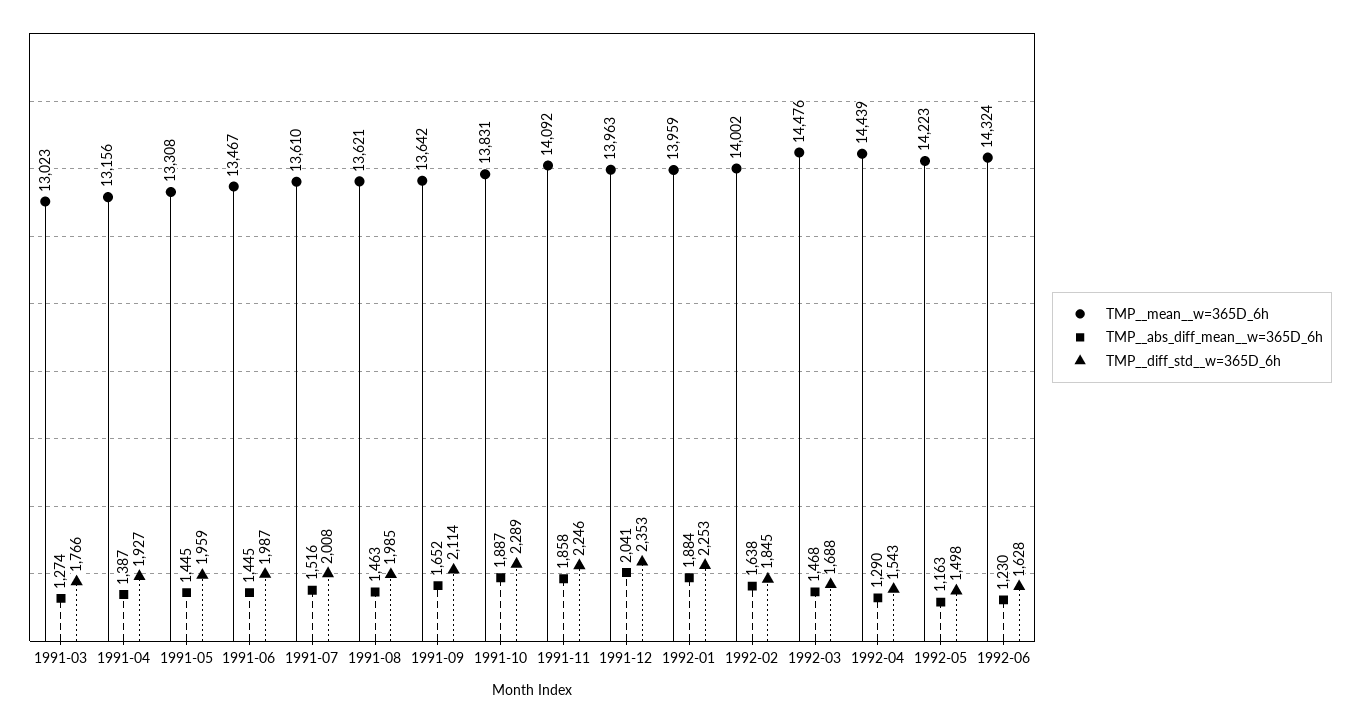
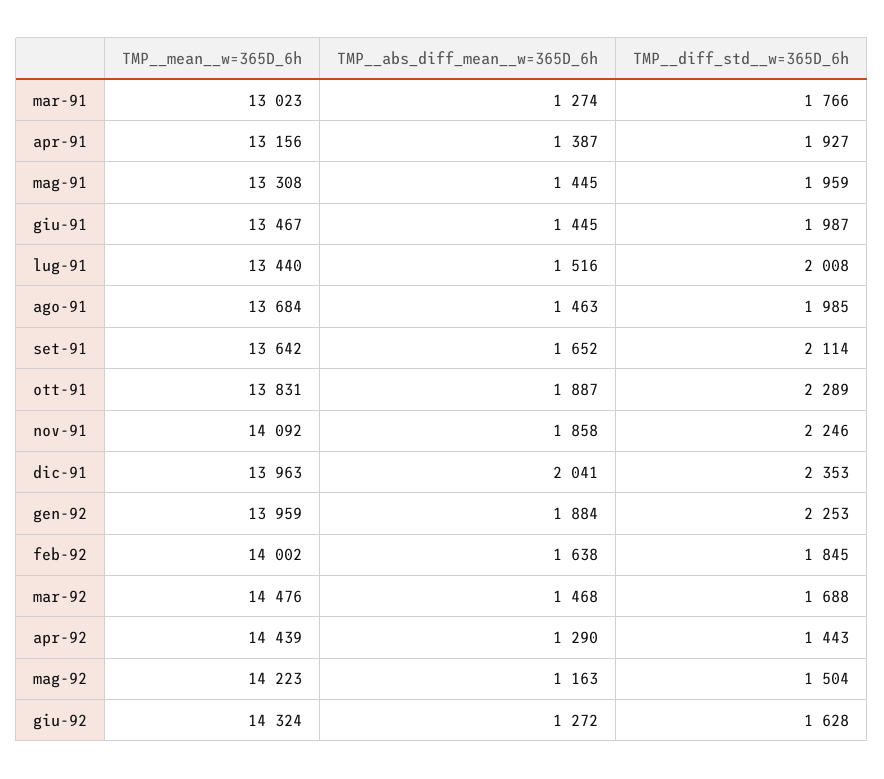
  {
    "TMP__mean__w=365D_6h": {
      "1991-03": 13023,
      "1991-04": 13156,
      "1991-05": 13308,
      "1991-06": 13467,
-     "1991-07": 13610,
+     "1991-07": 13440,
-     "1991-08": 13621,
+     "1991-08": 13684,
      "1991-09": 13642,
      "1991-10": 13831,
      "1991-11": 14092,
      "1991-12": 13963,
      "1992-01": 13959,
      "1992-02": 14002,
      "1992-03": 14476,
      "1992-04": 14439,
      "1992-05": 14223,
      "1992-06": 14324
    },
    "TMP__abs_diff_mean__w=365D_6h": {
      "1991-03": 1274,
      "1991-04": 1387,
      "1991-05": 1445,
      "1991-06": 1445,
      "1991-07": 1516,
      "1991-08": 1463,
      "1991-09": 1652,
      "1991-10": 1887,
      "1991-11": 1858,
      "1991-12": 2041,
      "1992-01": 1884,
      "1992-02": 1638,
      "1992-03": 1468,
      "1992-04": 1290,
      "1992-05": 1163,
-     "1992-06": 1230
+     "1992-06": 1272
    },
    "TMP__diff_std__w=365D_6h": {
      "1991-03": 1766,
      "1991-04": 1927,
      "1991-05": 1959,
      "1991-06": 1987,
      "1991-07": 2008,
      "1991-08": 1985,
      "1991-09": 2114,
      "1991-10": 2289,
      "1991-11": 2246,
      "1991-12": 2353,
      "1992-01": 2253,
      "1992-02": 1845,
      "1992-03": 1688,
-     "1992-04": 1543,
+     "1992-04": 1443,
-     "1992-05": 1498,
+     "1992-05": 1504,
      "1992-06": 1628
    }
  }

